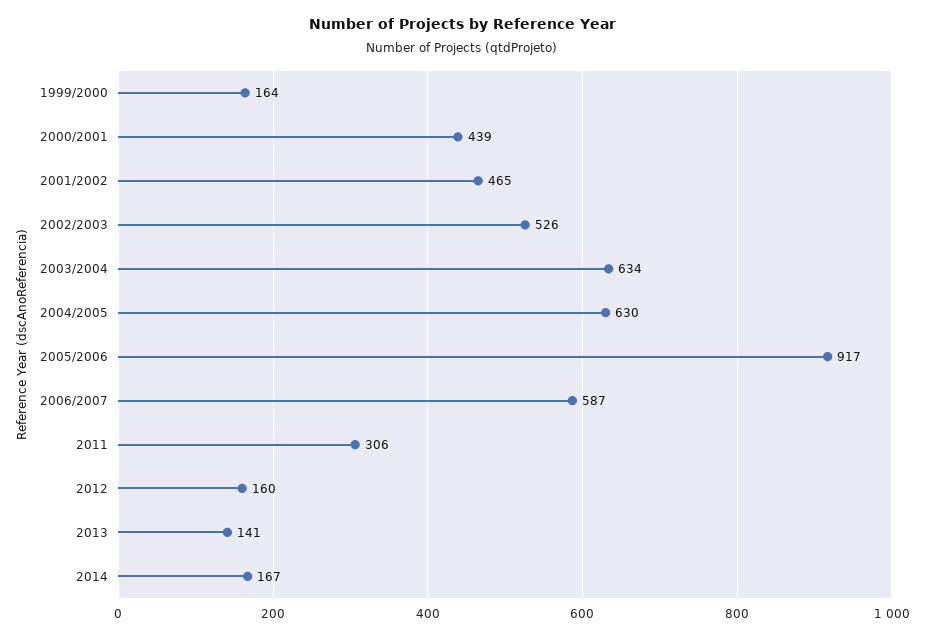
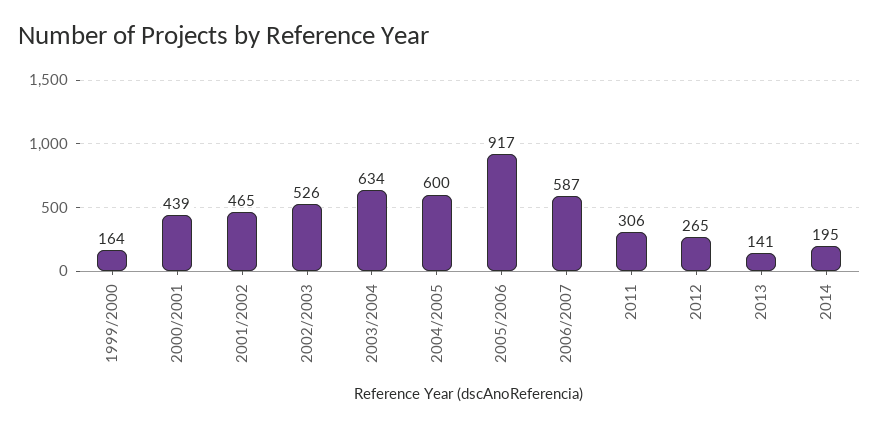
  {
    "1999/2000": 164,
    "2000/2001": 439,
    "2001/2002": 465,
    "2002/2003": 526,
    "2003/2004": 634,
-   "2004/2005": 630,
+   "2004/2005": 600,
    "2005/2006": 917,
    "2006/2007": 587,
    "2011": 306,
-   "2012": 160,
+   "2012": 265,
    "2013": 141,
-   "2014": 167
+   "2014": 195
  }

